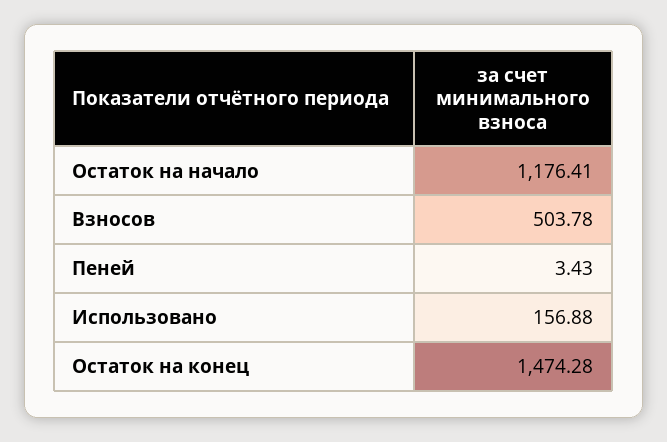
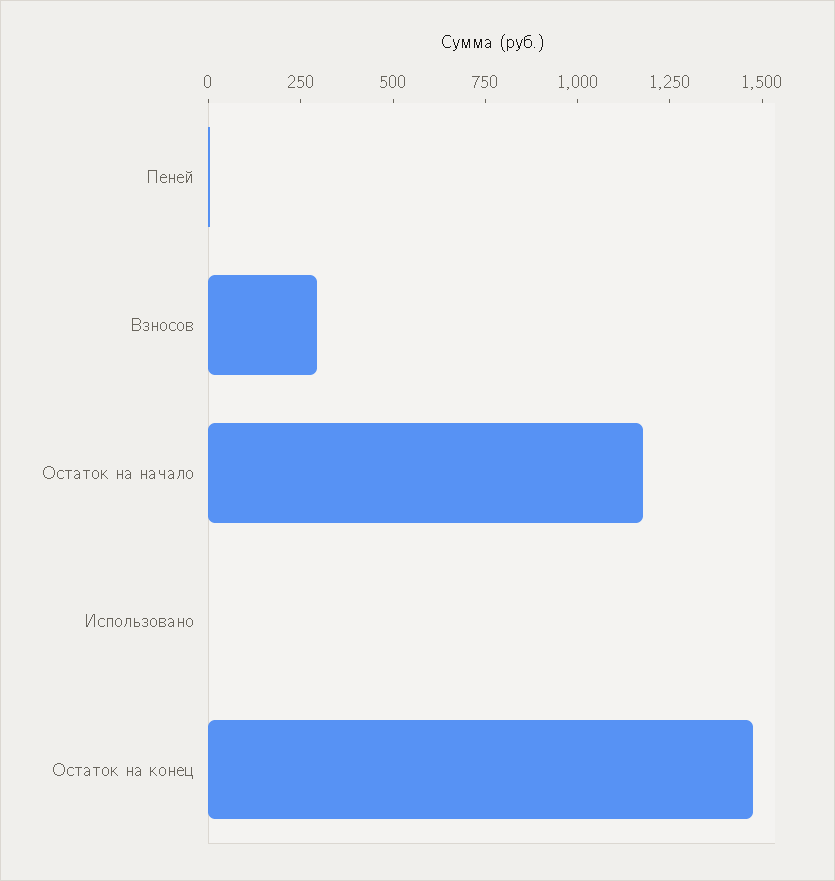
  {
    "Остаток на начало": 1176.41,
-   "Взносов": 503.78,
+   "Взносов": 300,
    "Пеней": 3.43,
-   "Использовано": 156.88,
+   "Использовано": 0,
    "Остаток на конец": 1474.28
  }

